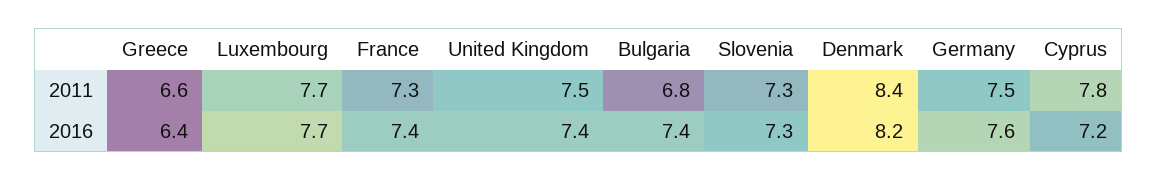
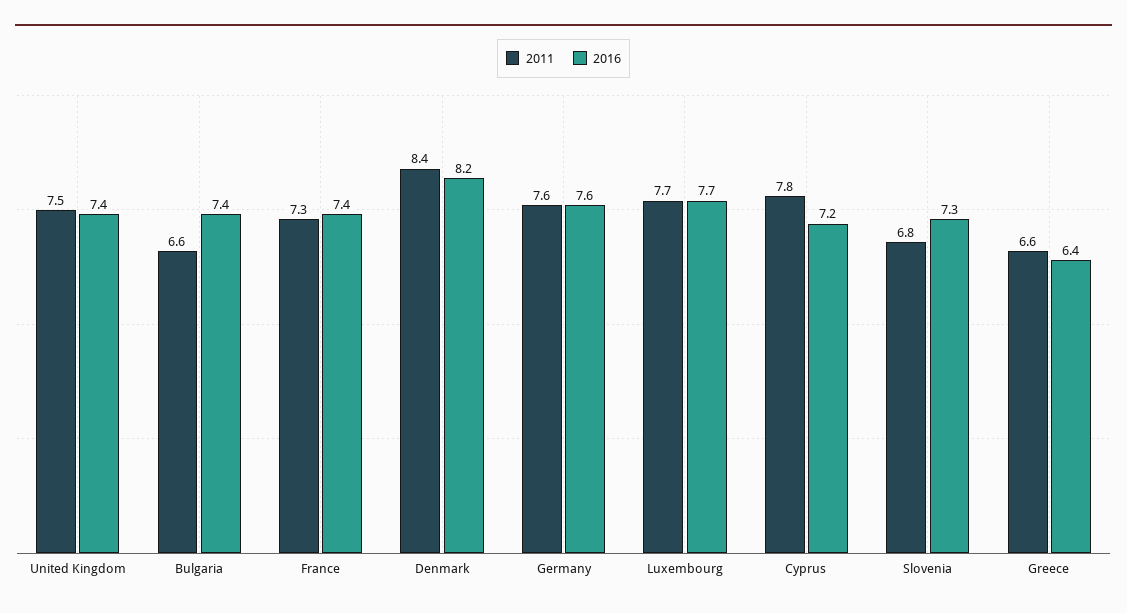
  {
    "2011": {
      "Greece": 6.6,
      "Luxembourg": 7.7,
      "France": 7.3,
      "United Kingdom": 7.5,
-     "Bulgaria": 6.8,
+     "Bulgaria": 6.6,
-     "Slovenia": 7.3,
+     "Slovenia": 6.8,
      "Denmark": 8.4,
-     "Germany": 7.5,
+     "Germany": 7.6,
      "Cyprus": 7.8
    },
    "2016": {
      "Greece": 6.4,
      "Luxembourg": 7.7,
      "France": 7.4,
      "United Kingdom": 7.4,
      "Bulgaria": 7.4,
      "Slovenia": 7.3,
      "Denmark": 8.2,
      "Germany": 7.6,
      "Cyprus": 7.2
    }
  }

